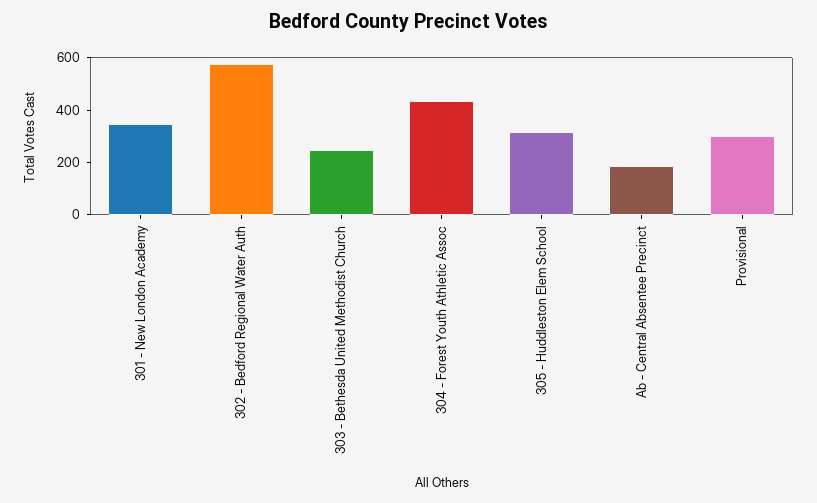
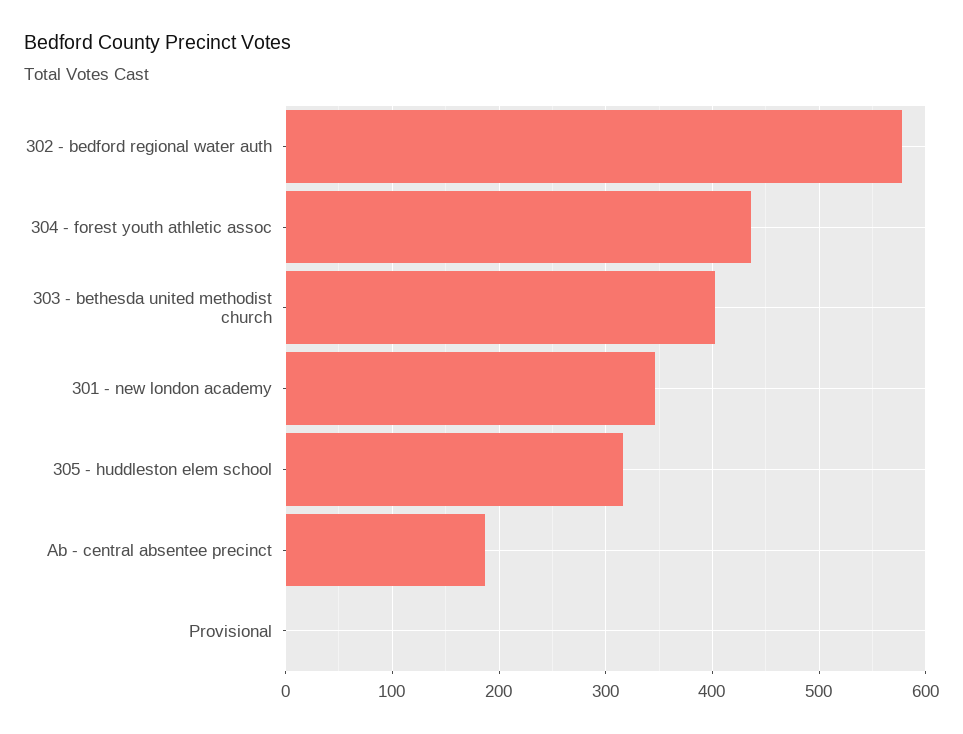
  {
    "301 - New London Academy": 350,
    "302 - Bedford Regional Water Auth": 580,
-   "303 - Bethesda United Methodist Church": 250,
+   "303 - Bethesda United Methodist Church": 400,
    "304 - Forest Youth Athletic Assoc": 440,
    "305 - Huddleston Elem School": 320,
    "Ab - Central Absentee Precinct": 190,
-   "Provisional": 300
+   "Provisional": 0
  }

